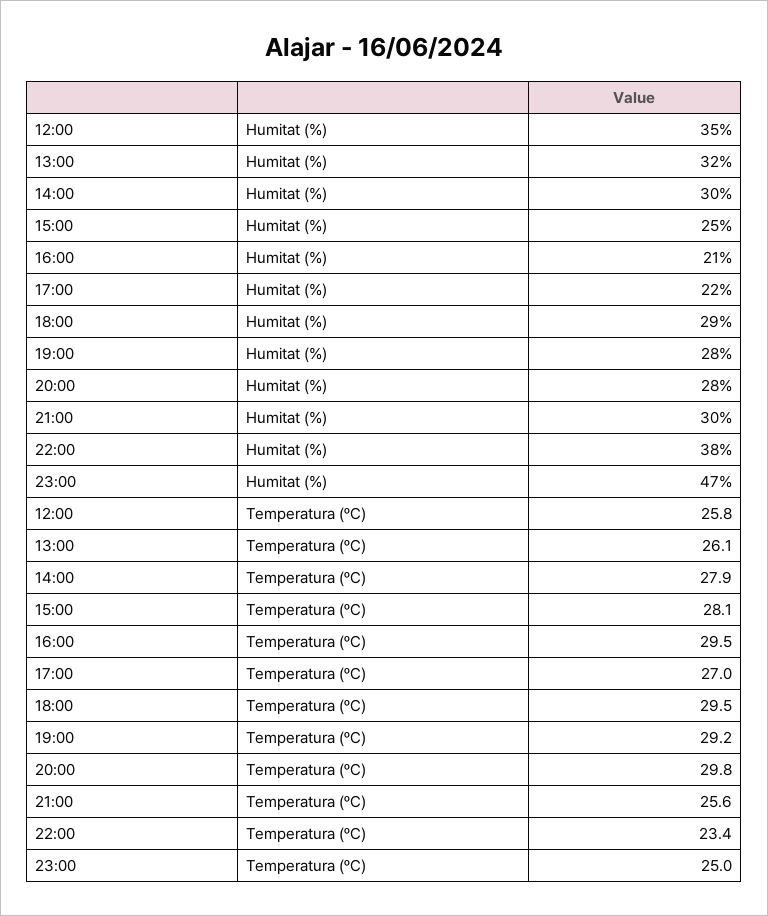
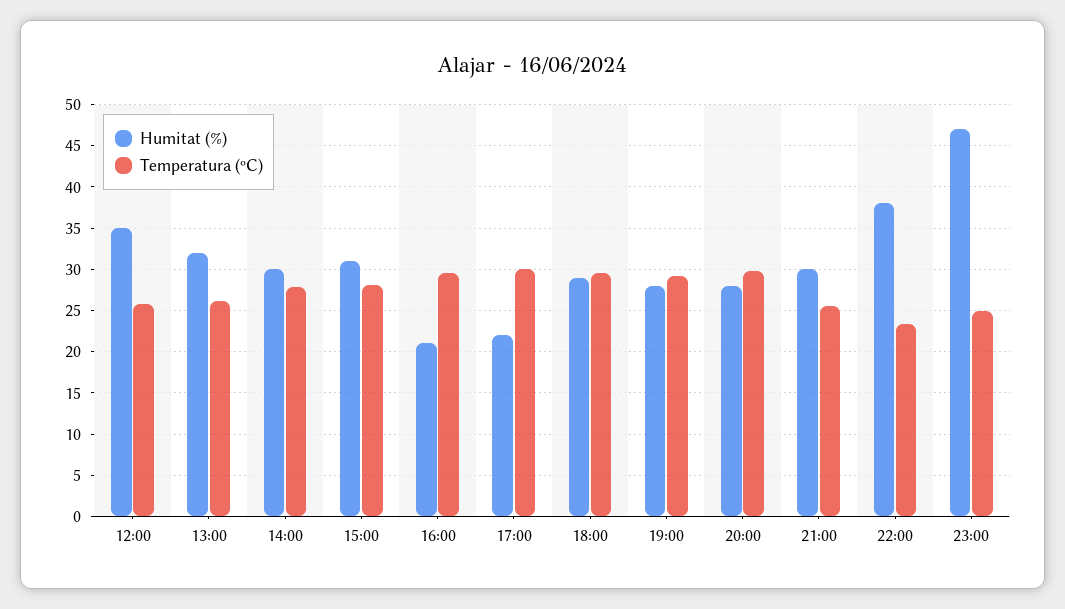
  {
    "Humitat (%)": {
      "12:00": 35,
      "13:00": 32,
      "14:00": 30,
-     "15:00": 25,
+     "15:00": 31,
      "16:00": 21,
      "17:00": 22,
      "18:00": 29,
      "19:00": 28,
      "20:00": 28,
      "21:00": 30,
      "22:00": 38,
      "23:00": 47
    },
    "Temperatura (ºC)": {
      "12:00": 25.8,
      "13:00": 26.1,
      "14:00": 27.9,
      "15:00": 28.1,
      "16:00": 29.5,
-     "17:00": 27,
+     "17:00": 30,
      "18:00": 29.5,
      "19:00": 29.2,
      "20:00": 29.8,
      "21:00": 25.6,
      "22:00": 23.4,
      "23:00": 25
    }
  }

